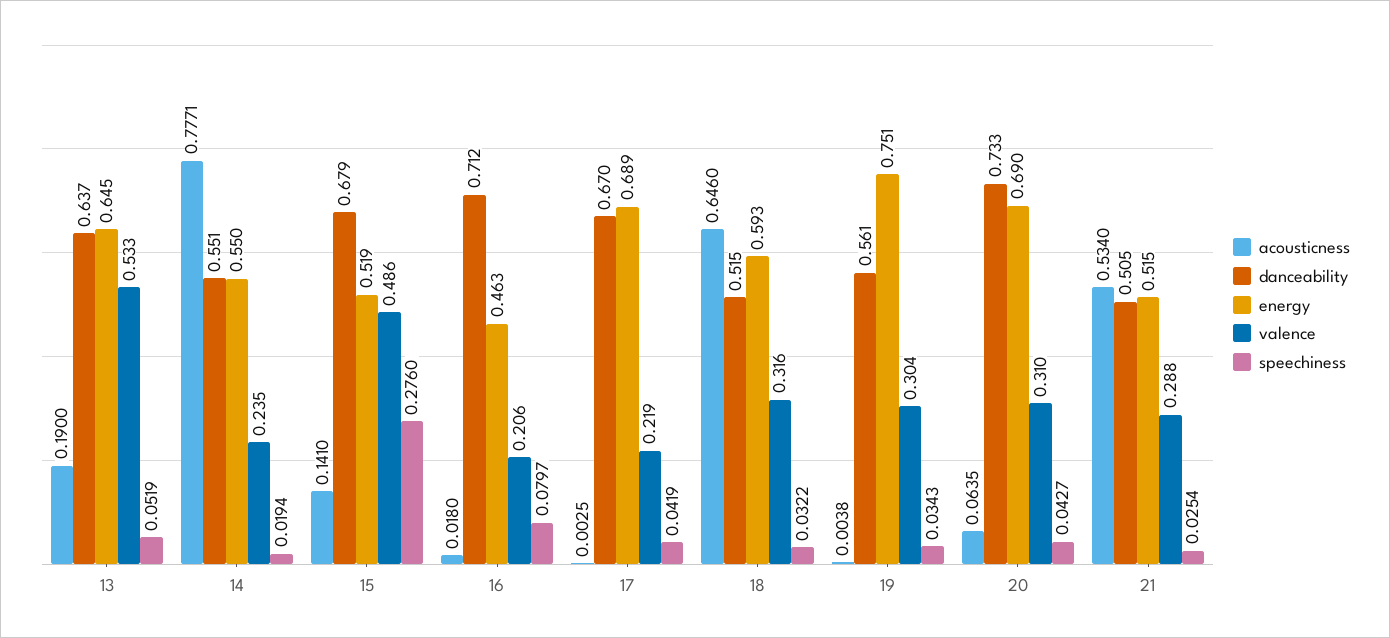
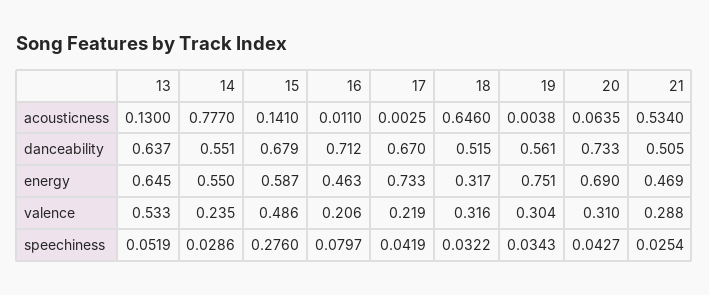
  {
    "acousticness": {
-     "13": 0.19,
+     "13": 0.13,
-     "14": 0.7771,
+     "14": 0.777,
      "15": 0.141,
-     "16": 0.018,
+     "16": 0.011,
      "17": 0.0025,
      "18": 0.646,
      "19": 0.0038,
      "20": 0.0635,
      "21": 0.534
    },
    "danceability": {
      "13": 0.637,
      "14": 0.551,
      "15": 0.679,
      "16": 0.712,
      "17": 0.67,
      "18": 0.515,
      "19": 0.561,
      "20": 0.733,
      "21": 0.505
    },
    "energy": {
      "13": 0.645,
      "14": 0.55,
-     "15": 0.519,
+     "15": 0.587,
      "16": 0.463,
-     "17": 0.689,
+     "17": 0.733,
-     "18": 0.593,
+     "18": 0.317,
      "19": 0.751,
      "20": 0.69,
-     "21": 0.515
+     "21": 0.469
    },
    "valence": {
      "13": 0.533,
      "14": 0.235,
      "15": 0.486,
      "16": 0.206,
      "17": 0.219,
      "18": 0.316,
      "19": 0.304,
      "20": 0.31,
      "21": 0.288
    },
    "speechiness": {
      "13": 0.0519,
-     "14": 0.0194,
+     "14": 0.0286,
      "15": 0.276,
      "16": 0.0797,
      "17": 0.0419,
      "18": 0.0322,
      "19": 0.0343,
      "20": 0.0427,
      "21": 0.0254
    }
  }

